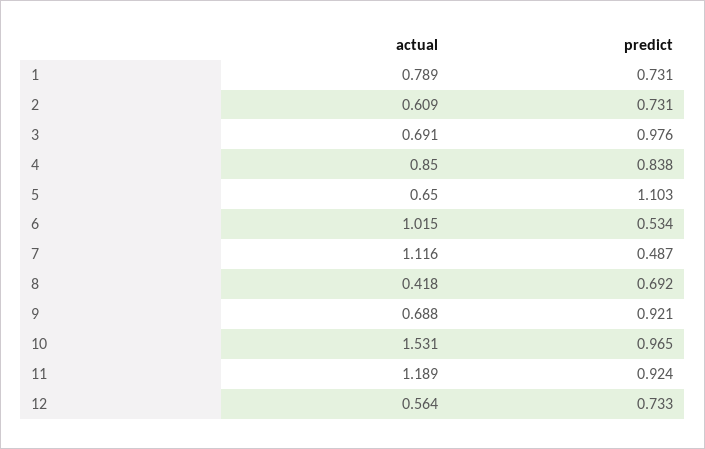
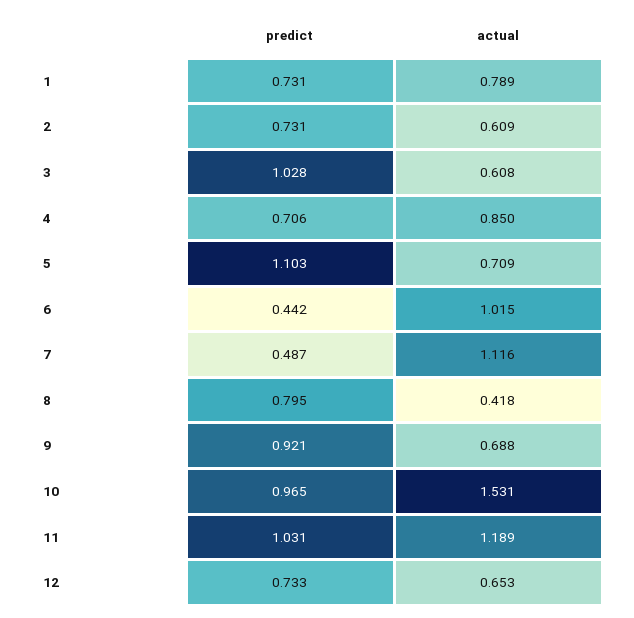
  {
    "actual": {
      "1": 0.789,
      "2": 0.609,
-     "3": 0.691,
+     "3": 0.608,
      "4": 0.85,
-     "5": 0.65,
+     "5": 0.709,
      "6": 1.015,
      "7": 1.116,
      "8": 0.418,
      "9": 0.688,
      "10": 1.531,
      "11": 1.189,
-     "12": 0.564
+     "12": 0.653
    },
    "predict": {
      "1": 0.731,
      "2": 0.731,
-     "3": 0.976,
+     "3": 1.028,
-     "4": 0.838,
+     "4": 0.706,
      "5": 1.103,
-     "6": 0.534,
+     "6": 0.442,
      "7": 0.487,
-     "8": 0.692,
+     "8": 0.795,
      "9": 0.921,
      "10": 0.965,
-     "11": 0.924,
+     "11": 1.031,
      "12": 0.733
    }
  }

